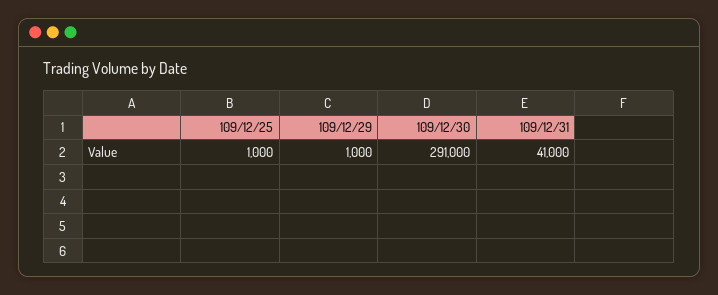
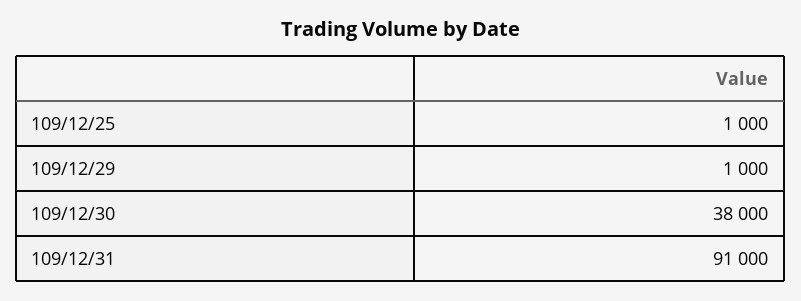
  {
    "109/12/25": 1000,
    "109/12/29": 1000,
-   "109/12/30": 291000,
+   "109/12/30": 38000,
-   "109/12/31": 41000
+   "109/12/31": 91000
  }

